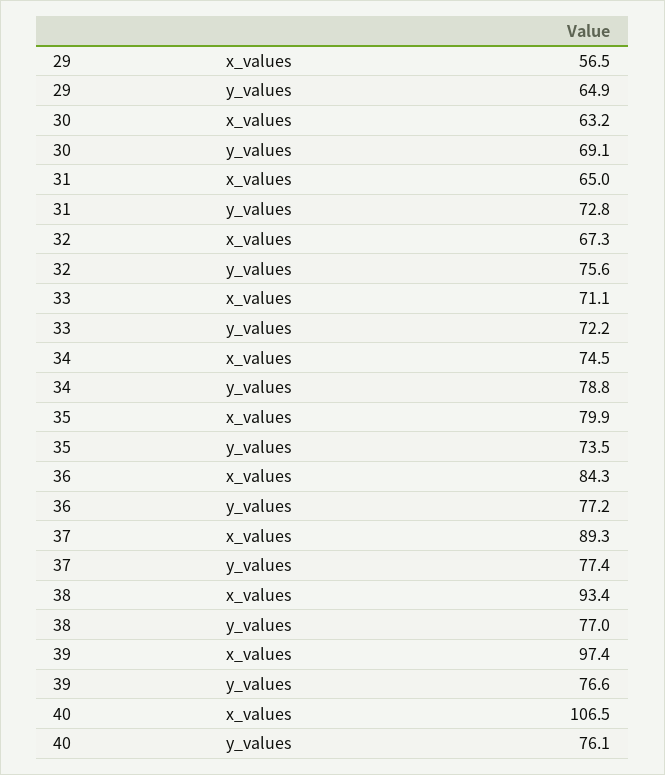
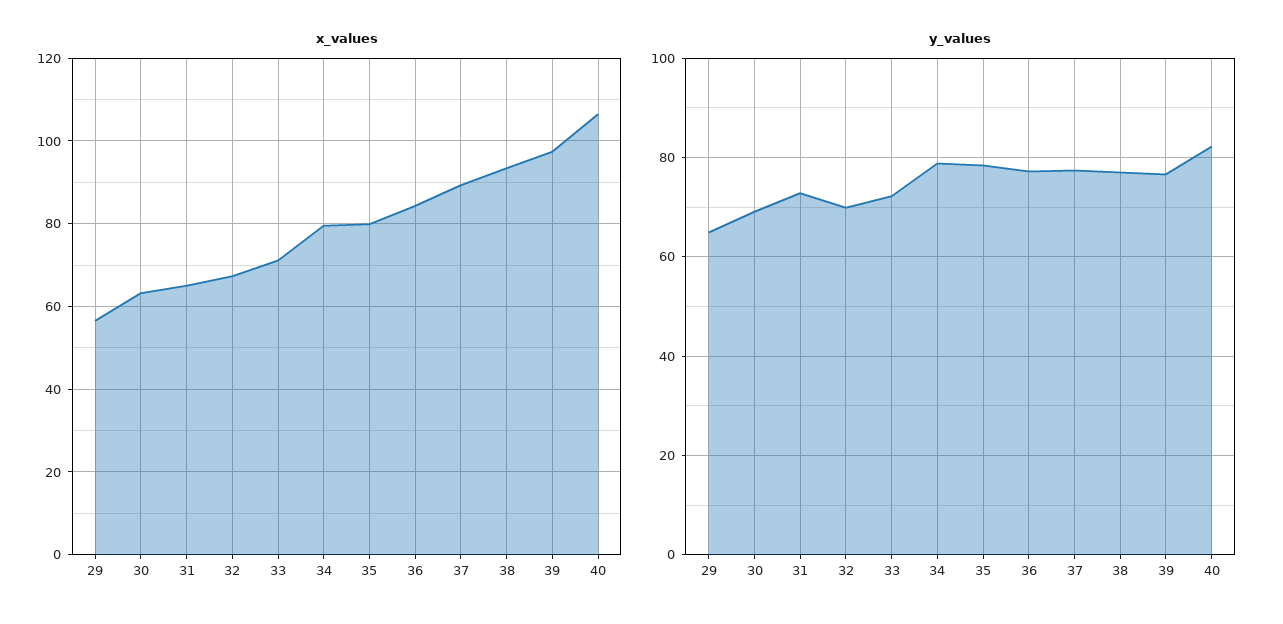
  {
    "x_values": {
      "29": 56.5,
      "30": 63.2,
      "31": 65,
      "32": 67.3,
      "33": 71.1,
-     "34": 74.5,
+     "34": 80,
      "35": 79.9,
      "36": 84.3,
      "37": 89.3,
      "38": 93.4,
      "39": 97.4,
      "40": 106.5
    },
    "y_values": {
      "29": 64.9,
      "30": 69.1,
      "31": 72.8,
-     "32": 75.6,
+     "32": 70,
      "33": 72.2,
      "34": 78.8,
-     "35": 73.5,
+     "35": 78,
      "36": 77.2,
      "37": 77.4,
      "38": 77,
      "39": 76.6,
-     "40": 76.1
+     "40": 82
    }
  }

